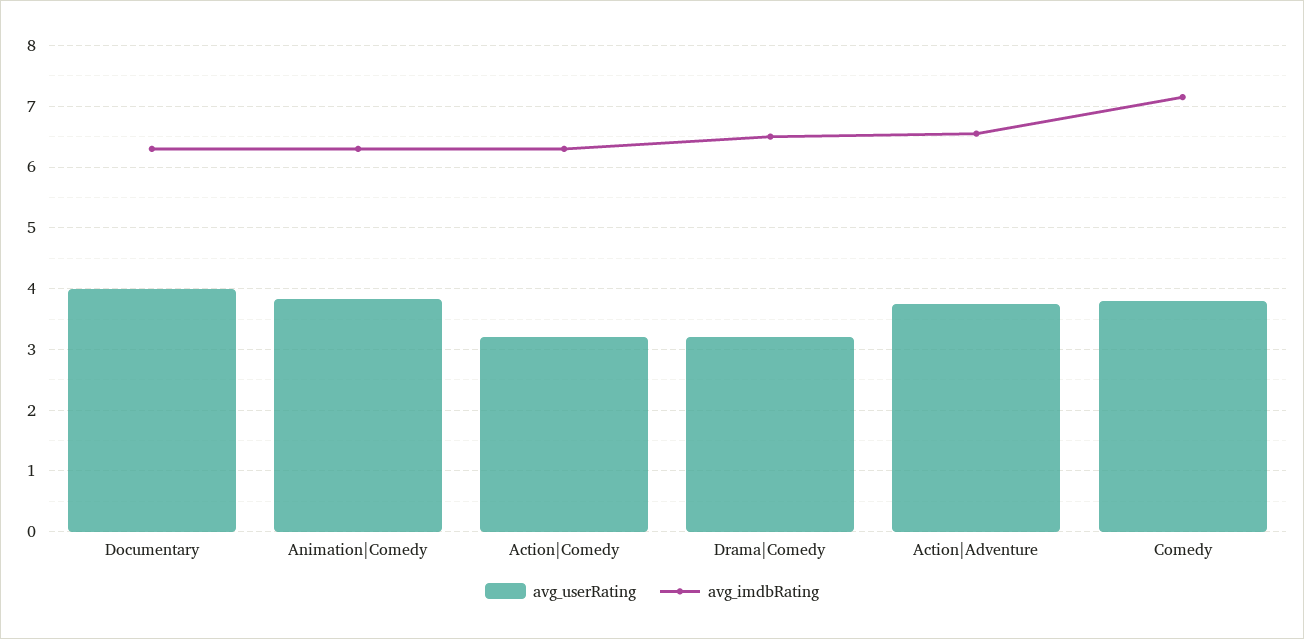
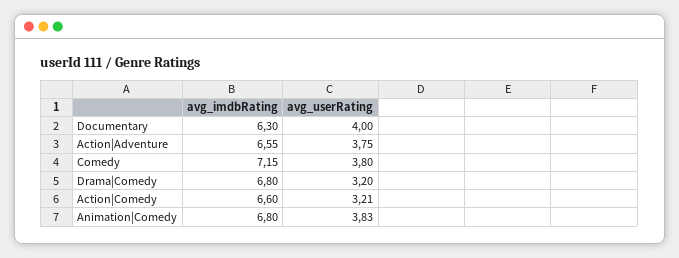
  {
    "avg_userRating": {
      "Documentary": 4,
      "Animation|Comedy": 3.83,
      "Action|Comedy": 3.21,
      "Drama|Comedy": 3.2,
      "Action|Adventure": 3.75,
      "Comedy": 3.8
    },
    "avg_imdbRating": {
      "Documentary": 6.3,
-     "Animation|Comedy": 6.3,
+     "Animation|Comedy": 6.8,
-     "Action|Comedy": 6.3,
+     "Action|Comedy": 6.6,
-     "Drama|Comedy": 6.5,
+     "Drama|Comedy": 6.8,
      "Action|Adventure": 6.55,
      "Comedy": 7.15
    }
  }

